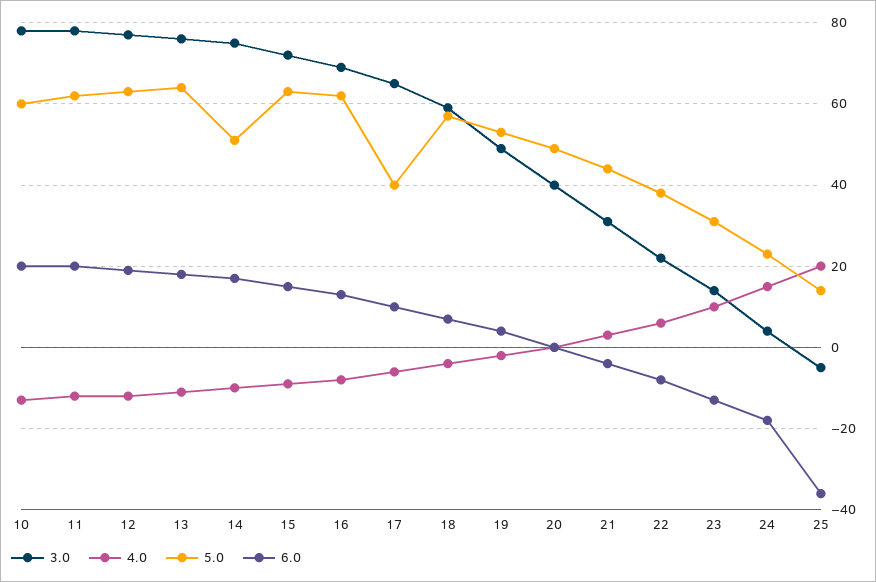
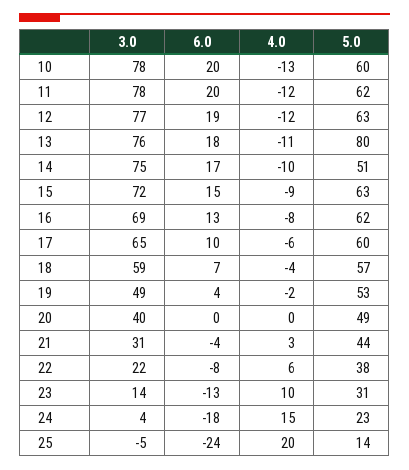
  {
    "3.0": {
      "10": 78,
      "11": 78,
      "12": 77,
      "13": 76,
      "14": 75,
      "15": 72,
      "16": 69,
      "17": 65,
      "18": 59,
      "19": 49,
      "20": 40,
      "21": 31,
      "22": 22,
      "23": 14,
      "24": 4,
      "25": -5
    },
    "4.0": {
      "10": -13,
      "11": -12,
      "12": -12,
      "13": -11,
      "14": -10,
      "15": -9,
      "16": -8,
      "17": -6,
      "18": -4,
      "19": -2,
      "20": 0,
      "21": 3,
      "22": 6,
      "23": 10,
      "24": 15,
      "25": 20
    },
    "5.0": {
      "10": 60,
      "11": 62,
      "12": 63,
-     "13": 65,
+     "13": 80,
      "14": 51,
      "15": 63,
      "16": 62,
-     "17": 40,
+     "17": 60,
      "18": 57,
      "19": 53,
      "20": 49,
      "21": 44,
      "22": 38,
      "23": 31,
      "24": 23,
      "25": 14
    },
    "6.0": {
      "10": 20,
      "11": 20,
      "12": 19,
      "13": 18,
      "14": 17,
      "15": 15,
      "16": 13,
      "17": 10,
      "18": 7,
      "19": 4,
      "20": 0,
      "21": -4,
      "22": -8,
      "23": -13,
      "24": -18,
-     "25": -35
+     "25": -24
    }
  }

